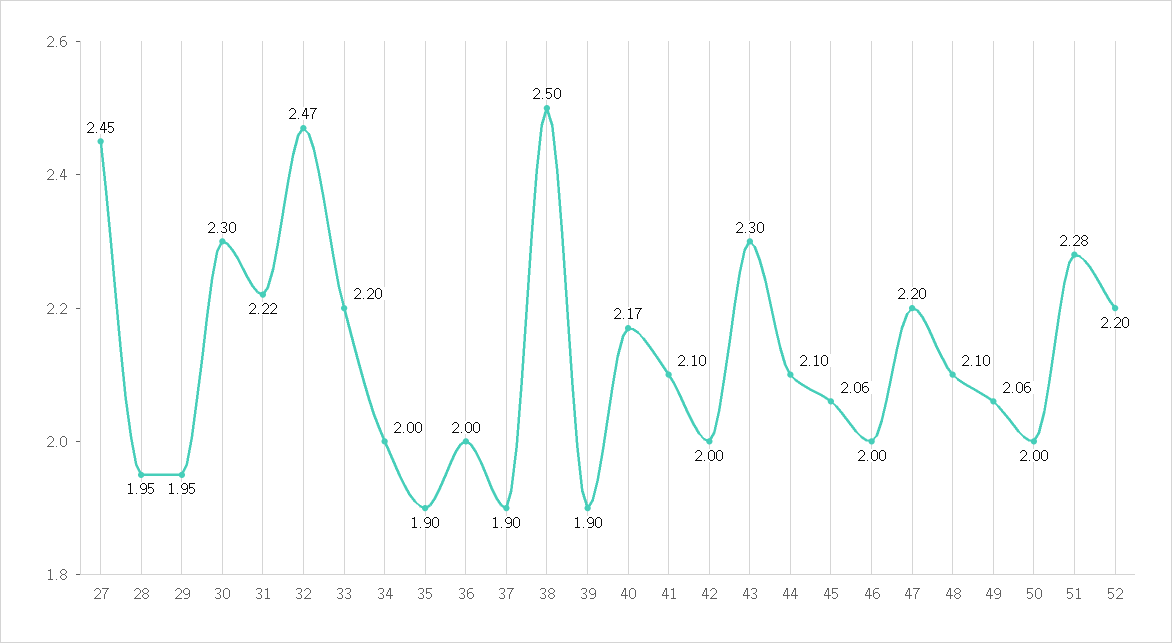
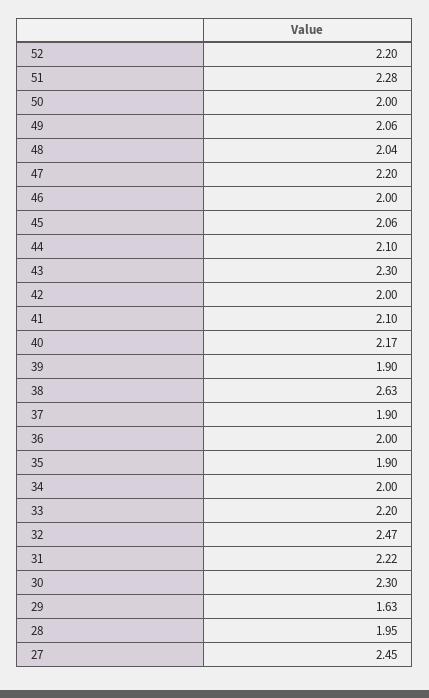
  {
    "27": 2.45,
    "28": 1.95,
-   "29": 1.95,
+   "29": 1.63,
    "30": 2.3,
    "31": 2.22,
    "32": 2.47,
    "33": 2.2,
    "34": 2,
    "35": 1.9,
    "36": 2,
    "37": 1.9,
-   "38": 2.5,
+   "38": 2.63,
    "39": 1.9,
    "40": 2.17,
    "41": 2.1,
    "42": 2,
    "43": 2.3,
    "44": 2.1,
    "45": 2.06,
    "46": 2,
    "47": 2.2,
-   "48": 2.1,
+   "48": 2.04,
    "49": 2.06,
    "50": 2,
    "51": 2.28,
    "52": 2.2
  }

